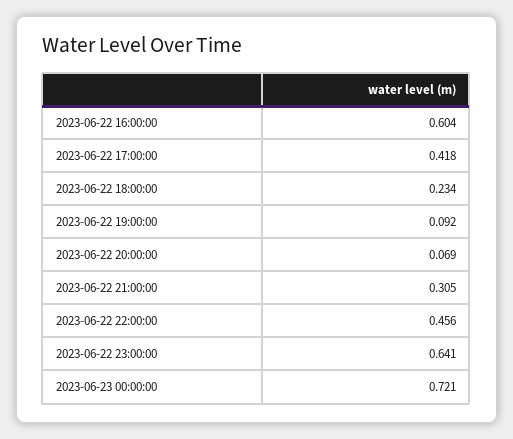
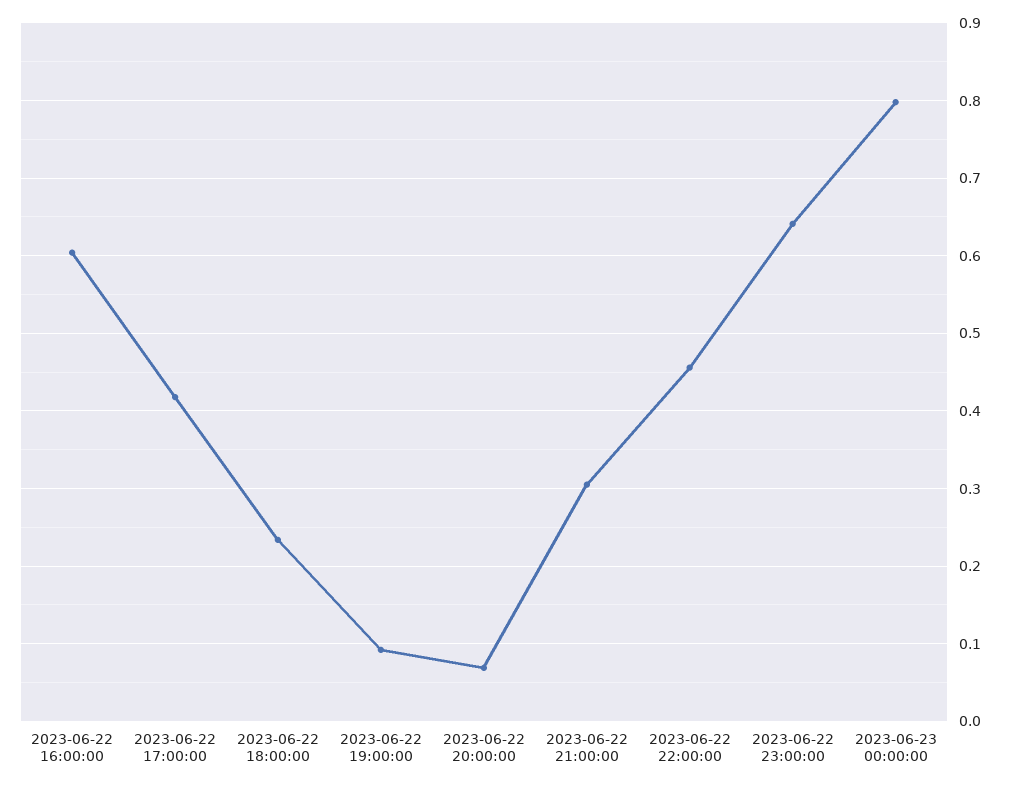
  {
    "2023-06-22 16:00:00": 0.604,
    "2023-06-22 17:00:00": 0.418,
    "2023-06-22 18:00:00": 0.234,
    "2023-06-22 19:00:00": 0.092,
    "2023-06-22 20:00:00": 0.069,
    "2023-06-22 21:00:00": 0.305,
    "2023-06-22 22:00:00": 0.456,
    "2023-06-22 23:00:00": 0.641,
-   "2023-06-23 00:00:00": 0.721
+   "2023-06-23 00:00:00": 0.8
  }

